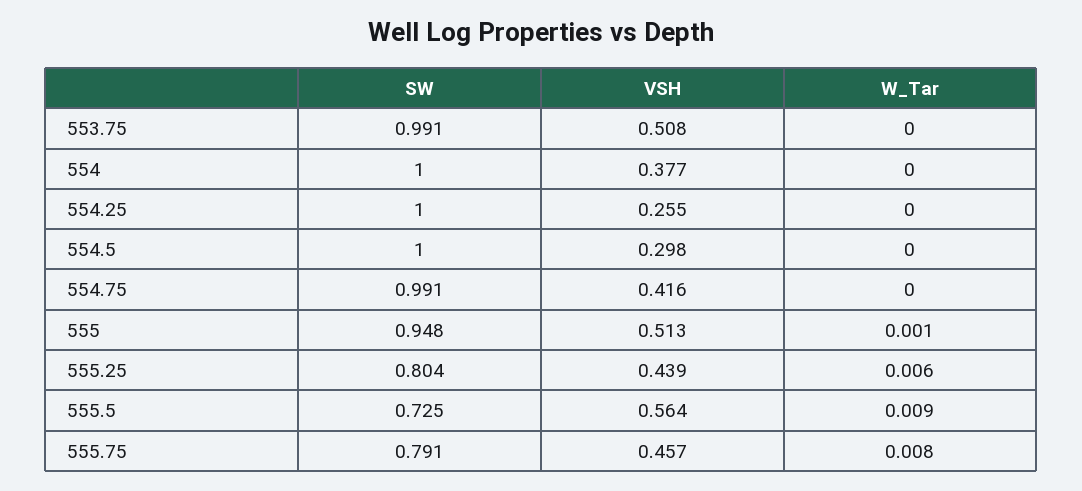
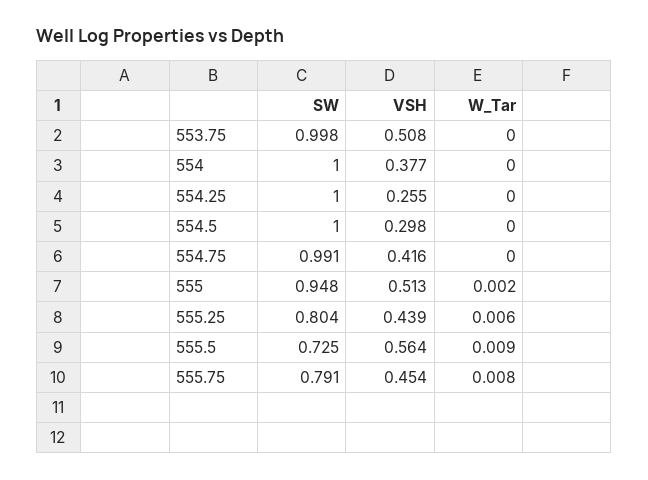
  {
    "SW": {
-     "553.75": 0.991,
+     "553.75": 0.998,
      "554": 1,
      "554.25": 1,
      "554.5": 1,
      "554.75": 0.991,
      "555": 0.948,
      "555.25": 0.804,
      "555.5": 0.725,
      "555.75": 0.791
    },
    "VSH": {
      "553.75": 0.508,
      "554": 0.377,
      "554.25": 0.255,
      "554.5": 0.298,
      "554.75": 0.416,
      "555": 0.513,
      "555.25": 0.439,
      "555.5": 0.564,
-     "555.75": 0.457
+     "555.75": 0.454
    },
    "W_Tar": {
      "553.75": 0,
      "554": 0,
      "554.25": 0,
      "554.5": 0,
      "554.75": 0,
-     "555": 0.001,
+     "555": 0.002,
      "555.25": 0.006,
      "555.5": 0.009,
      "555.75": 0.008
    }
  }

